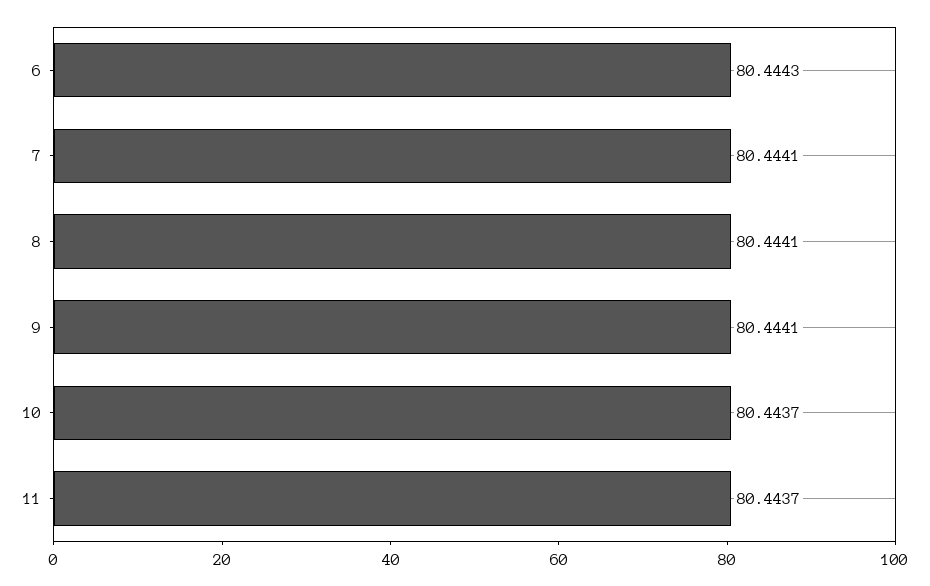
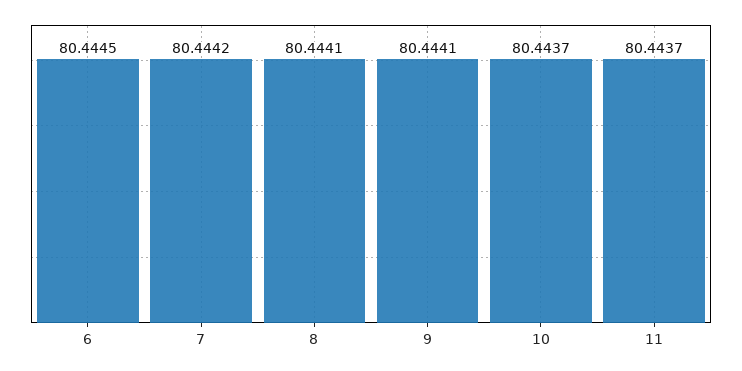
  {
-   "6": 80.4443,
+   "6": 80.4445,
-   "7": 80.4441,
+   "7": 80.4442,
    "8": 80.4441,
    "9": 80.4441,
    "10": 80.4437,
    "11": 80.4437
  }

